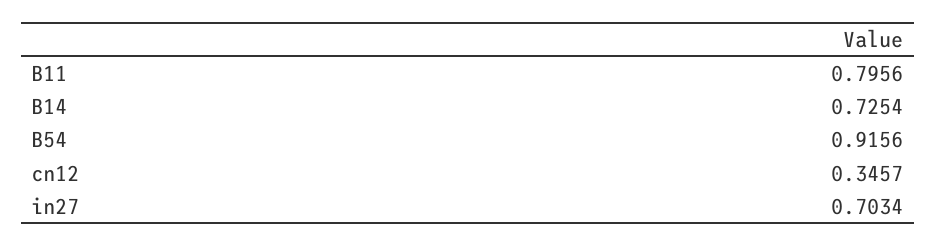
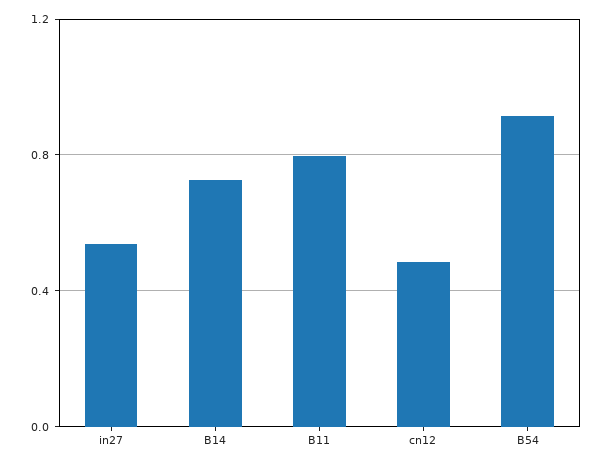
  {
    "B11": 0.7956,
    "B14": 0.7254,
    "B54": 0.9156,
-   "cn12": 0.3457,
+   "cn12": 0.5,
-   "in27": 0.7034
+   "in27": 0.55
  }

